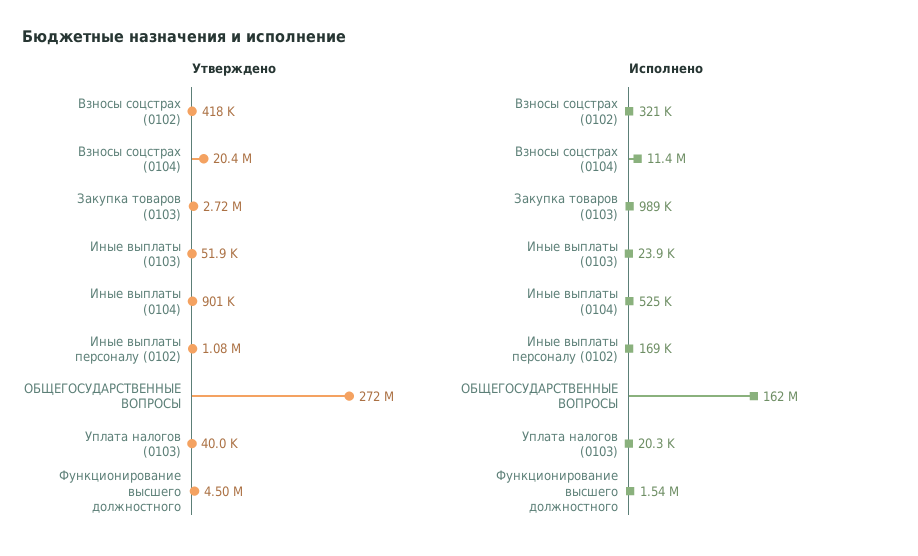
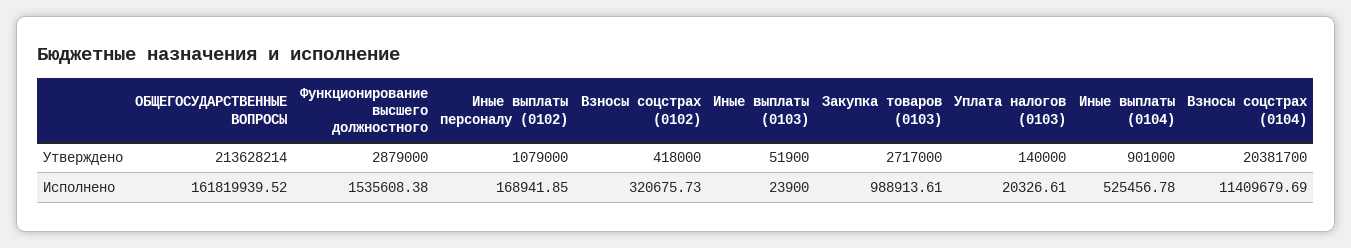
  {
    "Утверждено": {
      "Взносы соцстрах (0102)": 418000,
      "Взносы соцстрах (0104)": 20381700,
      "Закупка товаров (0103)": 2717000,
      "Иные выплаты (0103)": 51900,
      "Иные выплаты (0104)": 901000,
      "Иные выплаты персоналу (0102)": 1079000,
-     "ОБЩЕГОСУДАРСТВЕННЫЕ ВОПРОСЫ": 272000000,
+     "ОБЩЕГОСУДАРСТВЕННЫЕ ВОПРОСЫ": 213628214,
-     "Уплата налогов (0103)": 40000,
+     "Уплата налогов (0103)": 140000,
-     "Функционирование высшего должностного": 4500000
+     "Функционирование высшего должностного": 2879000
    },
    "Исполнено": {
      "Взносы соцстрах (0102)": 320675.73,
      "Взносы соцстрах (0104)": 11409679.69,
      "Закупка товаров (0103)": 988913.61,
      "Иные выплаты (0103)": 23900,
      "Иные выплаты (0104)": 525456.78,
      "Иные выплаты персоналу (0102)": 168941.85,
      "ОБЩЕГОСУДАРСТВЕННЫЕ ВОПРОСЫ": 161819939.52,
      "Уплата налогов (0103)": 20326.61,
      "Функционирование высшего должностного": 1535608.38
    }
  }

